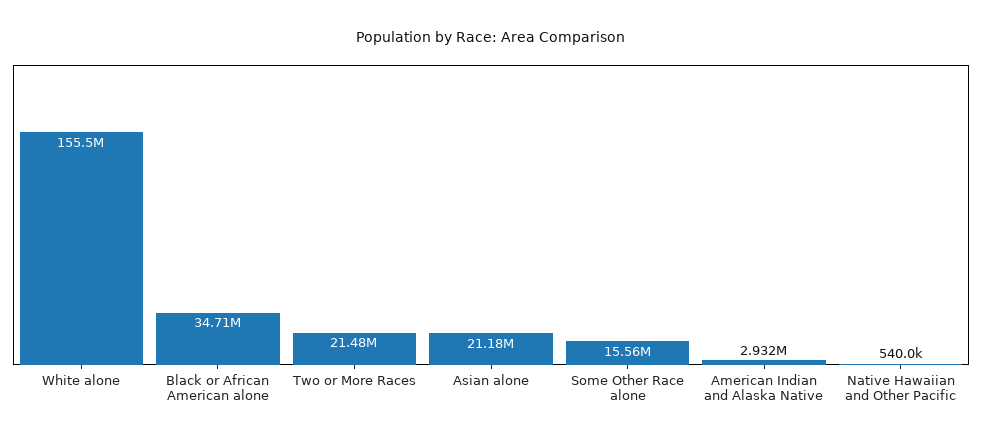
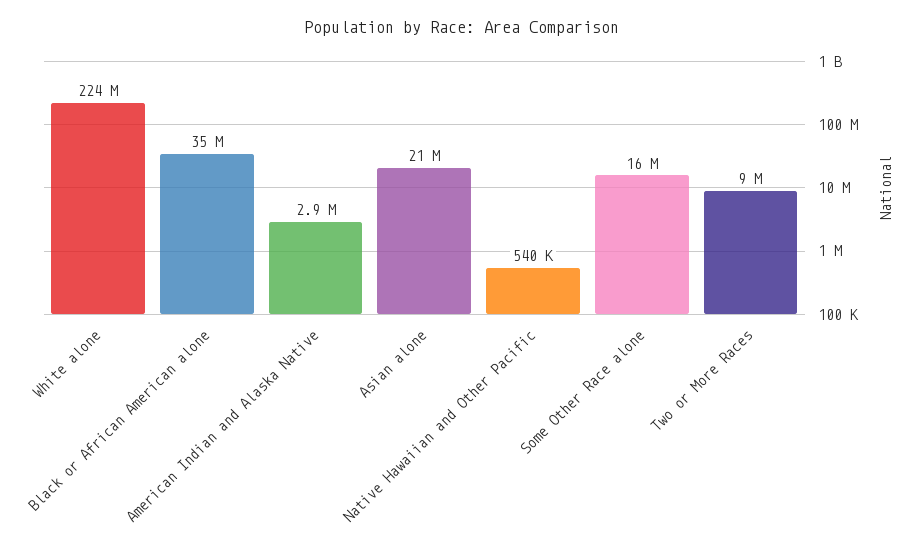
  {
-   "White alone": 155500000,
+   "White alone": 224000000,
    "Black or African American alone": 34710000,
-   "Two or More Races": 21480000,
+   "Two or More Races": 9000000,
    "Asian alone": 21180000,
    "Some Other Race alone": 15560000,
    "American Indian and Alaska Native": 2932000,
    "Native Hawaiian and Other Pacific": 540000
  }

